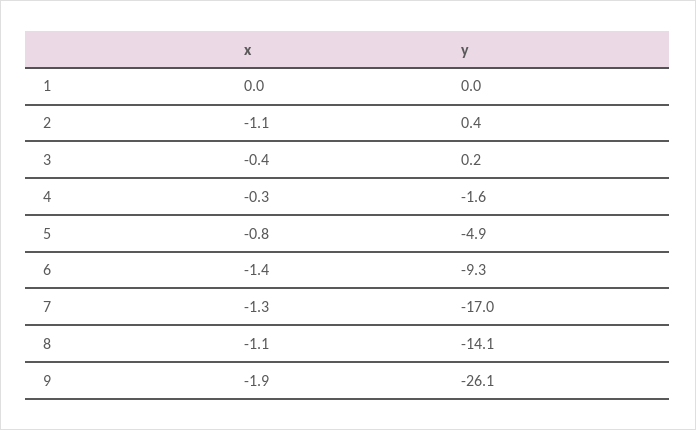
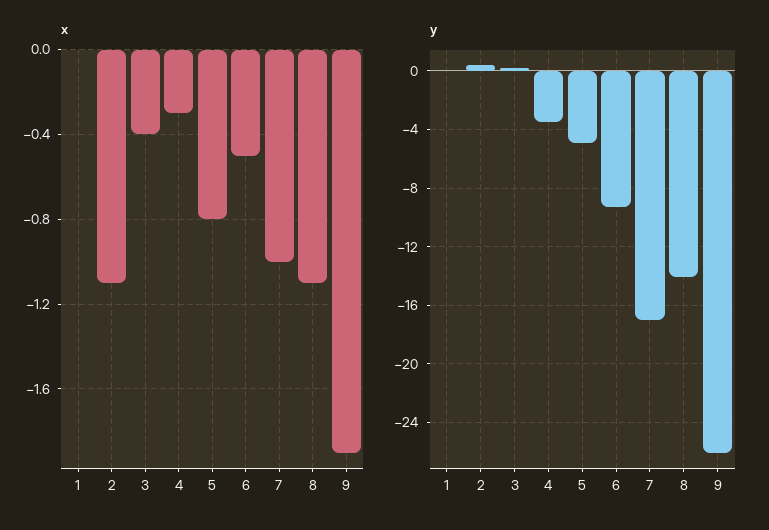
  {
    "x": {
      "1": 0,
      "2": -1.1,
      "3": -0.4,
      "4": -0.3,
      "5": -0.8,
-     "6": -1.4,
+     "6": -0.5,
-     "7": -1.3,
+     "7": -1,
      "8": -1.1,
      "9": -1.9
    },
    "y": {
      "1": 0,
      "2": 0.4,
      "3": 0.2,
-     "4": -1.6,
+     "4": -3.5,
      "5": -4.9,
      "6": -9.3,
      "7": -17,
      "8": -14.1,
      "9": -26.1
    }
  }

